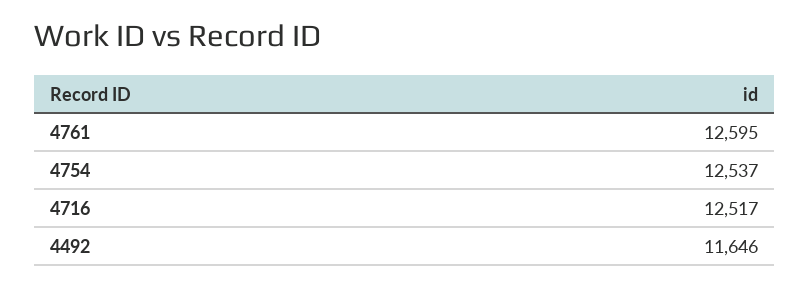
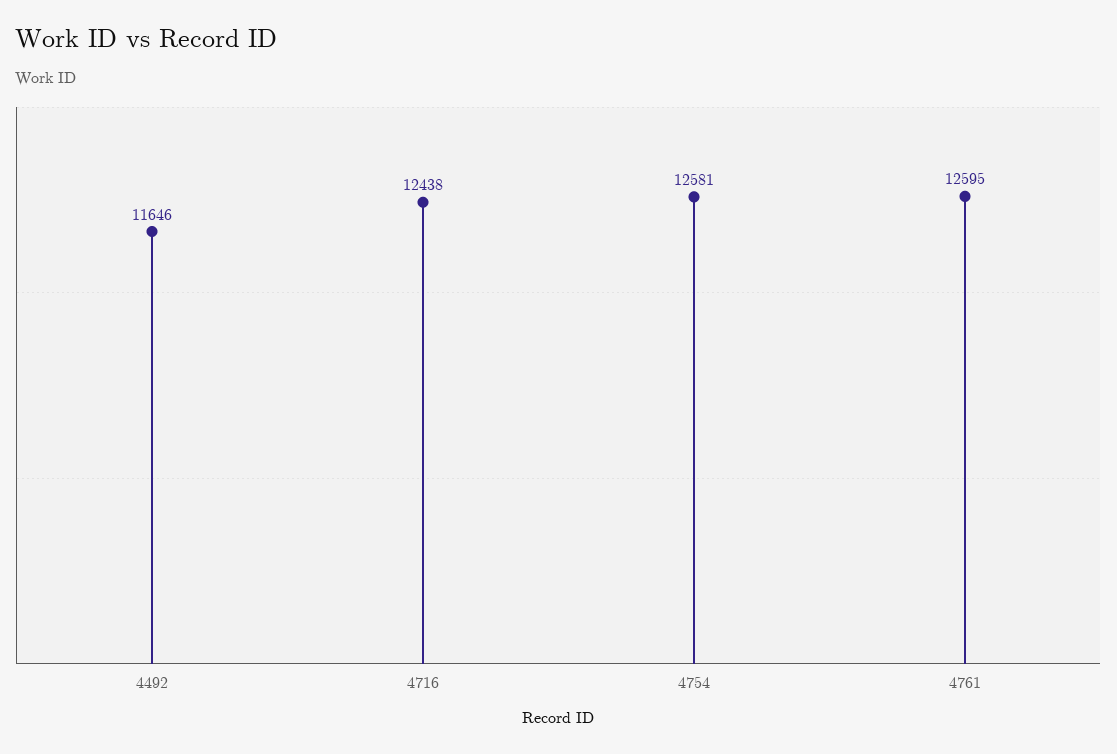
  {
    "4761": 12595,
-   "4754": 12537,
+   "4754": 12581,
-   "4716": 12517,
+   "4716": 12438,
    "4492": 11646
  }

